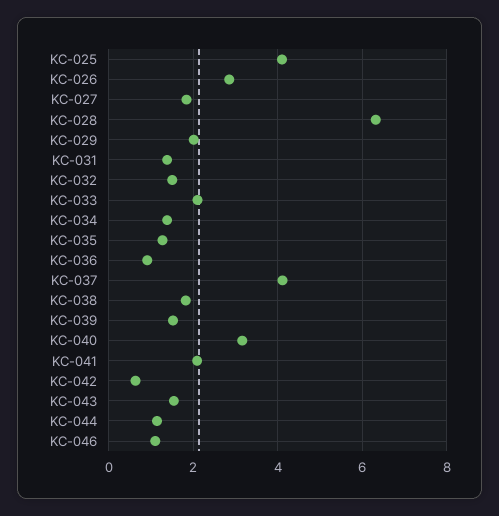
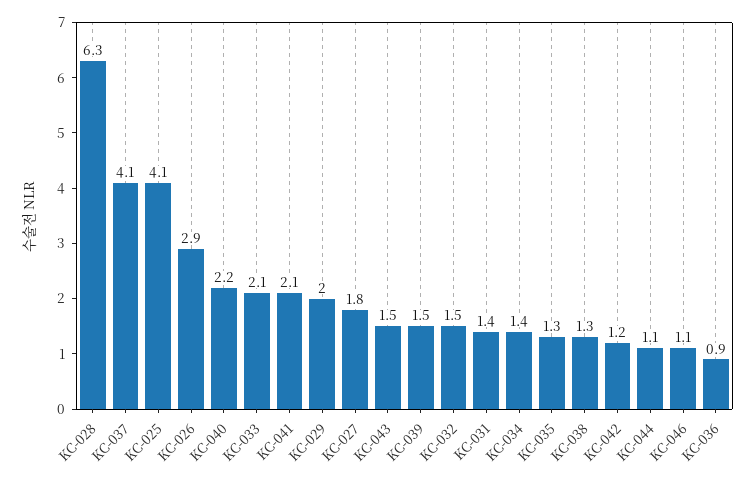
  {
    "KC-025": 4.1,
    "KC-026": 2.9,
    "KC-027": 1.8,
    "KC-028": 6.3,
    "KC-029": 2,
    "KC-031": 1.4,
    "KC-032": 1.5,
    "KC-033": 2.1,
    "KC-034": 1.4,
    "KC-035": 1.3,
    "KC-036": 0.9,
    "KC-037": 4.1,
-   "KC-038": 1.8,
+   "KC-038": 1.3,
    "KC-039": 1.5,
-   "KC-040": 3.2,
+   "KC-040": 2.2,
    "KC-041": 2.1,
-   "KC-042": 0.6,
+   "KC-042": 1.2,
    "KC-043": 1.5,
    "KC-044": 1.1,
    "KC-046": 1.1
  }

